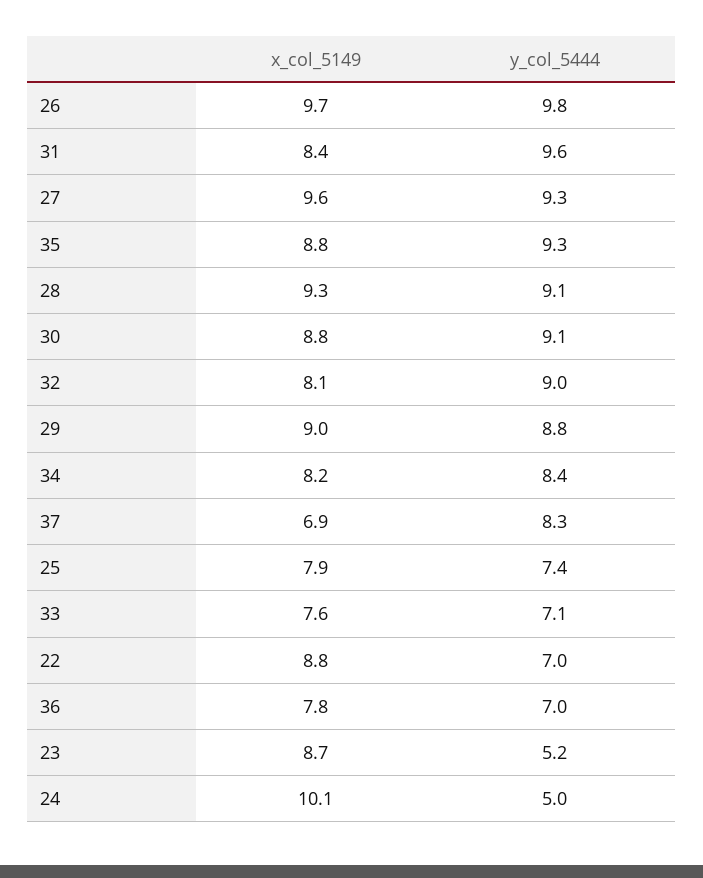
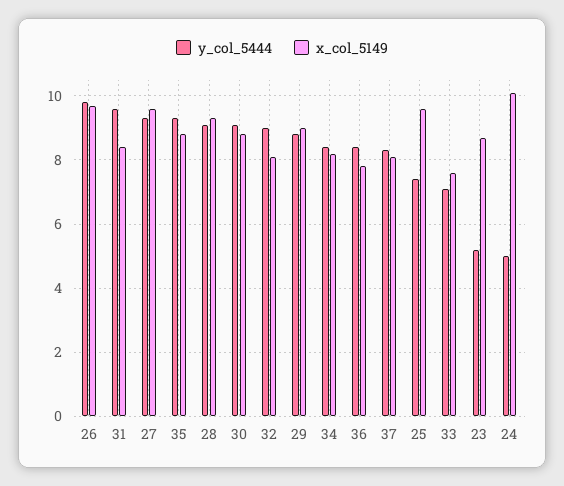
  {
    "x_col_5149": {
      "26": 9.7,
      "31": 8.4,
      "27": 9.6,
      "35": 8.8,
      "28": 9.3,
      "30": 8.8,
      "32": 8.1,
      "29": 9,
      "34": 8.2,
-     "37": 6.9,
+     "37": 8,
-     "25": 7.9,
+     "25": 9.5,
      "33": 7.6,
-     "22": 8.8,
      "36": 7.8,
      "23": 8.7,
      "24": 10.1
    },
    "y_col_5444": {
      "26": 9.8,
      "31": 9.6,
      "27": 9.3,
      "35": 9.3,
      "28": 9.1,
      "30": 9.1,
      "32": 9,
      "29": 8.8,
      "34": 8.4,
      "37": 8.3,
      "25": 7.4,
      "33": 7.1,
-     "22": 7,
-     "36": 7,
+     "36": 8.5,
      "23": 5.2,
      "24": 5
    }
  }

